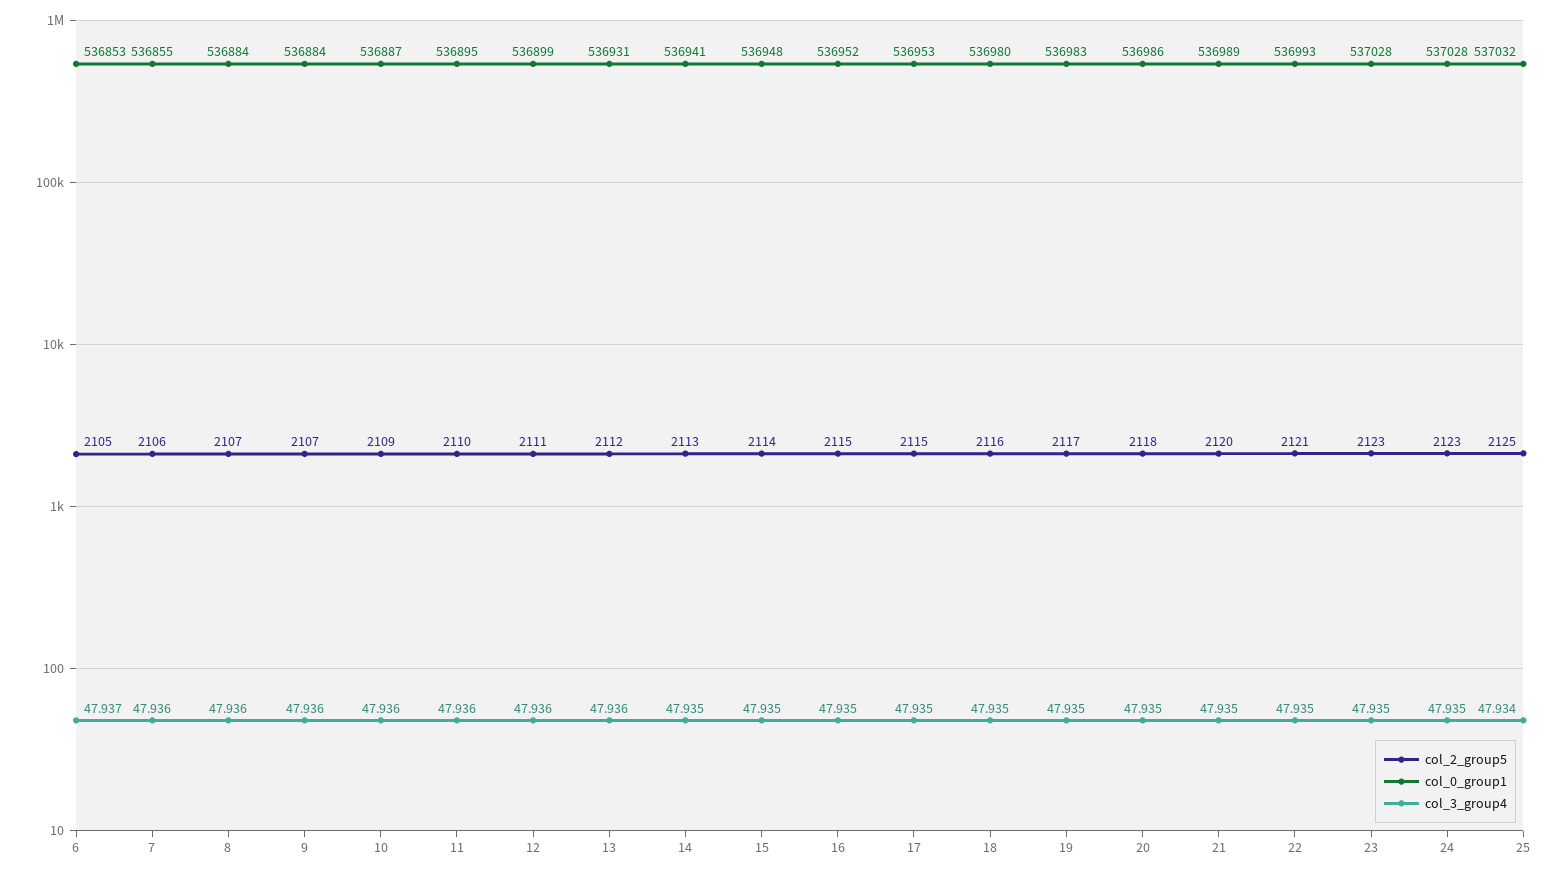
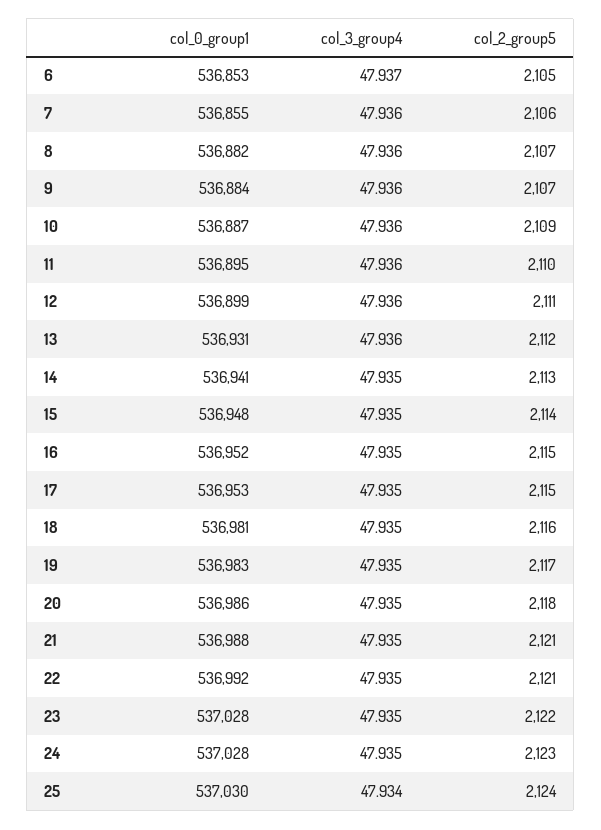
  {
    "col_2_group5": {
      "6": 2105,
      "7": 2106,
      "8": 2107,
      "9": 2107,
      "10": 2109,
      "11": 2110,
      "12": 2111,
      "13": 2112,
      "14": 2113,
      "15": 2114,
      "16": 2115,
      "17": 2115,
      "18": 2116,
      "19": 2117,
      "20": 2118,
-     "21": 2120,
+     "21": 2121,
      "22": 2121,
-     "23": 2123,
+     "23": 2122,
      "24": 2123,
-     "25": 2125
+     "25": 2124
    },
    "col_0_group1": {
      "6": 536853,
      "7": 536855,
-     "8": 536884,
+     "8": 536882,
      "9": 536884,
      "10": 536887,
      "11": 536895,
      "12": 536899,
      "13": 536931,
      "14": 536941,
      "15": 536948,
      "16": 536952,
      "17": 536953,
-     "18": 536980,
+     "18": 536981,
      "19": 536983,
      "20": 536986,
-     "21": 536989,
+     "21": 536988,
-     "22": 536993,
+     "22": 536992,
      "23": 537028,
      "24": 537028,
-     "25": 537032
+     "25": 537030
    },
    "col_3_group4": {
      "6": 47.937,
      "7": 47.936,
      "8": 47.936,
      "9": 47.936,
      "10": 47.936,
      "11": 47.936,
      "12": 47.936,
      "13": 47.936,
      "14": 47.935,
      "15": 47.935,
      "16": 47.935,
      "17": 47.935,
      "18": 47.935,
      "19": 47.935,
      "20": 47.935,
      "21": 47.935,
      "22": 47.935,
      "23": 47.935,
      "24": 47.935,
      "25": 47.934
    }
  }

